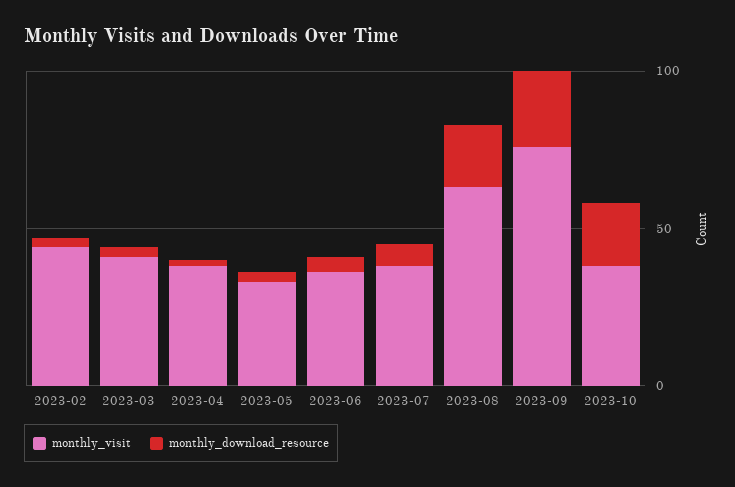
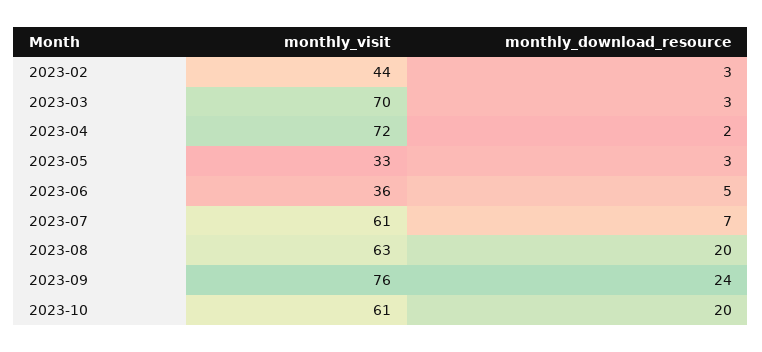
  {
    "monthly_visit": {
      "2023-02": 44,
-     "2023-03": 40,
+     "2023-03": 70,
-     "2023-04": 40,
+     "2023-04": 72,
      "2023-05": 33,
      "2023-06": 36,
-     "2023-07": 40,
+     "2023-07": 61,
      "2023-08": 63,
      "2023-09": 76,
-     "2023-10": 40
+     "2023-10": 61
    },
    "monthly_download_resource": {
      "2023-02": 3,
      "2023-03": 3,
      "2023-04": 2,
      "2023-05": 3,
      "2023-06": 5,
      "2023-07": 7,
      "2023-08": 20,
      "2023-09": 24,
      "2023-10": 20
    }
  }

